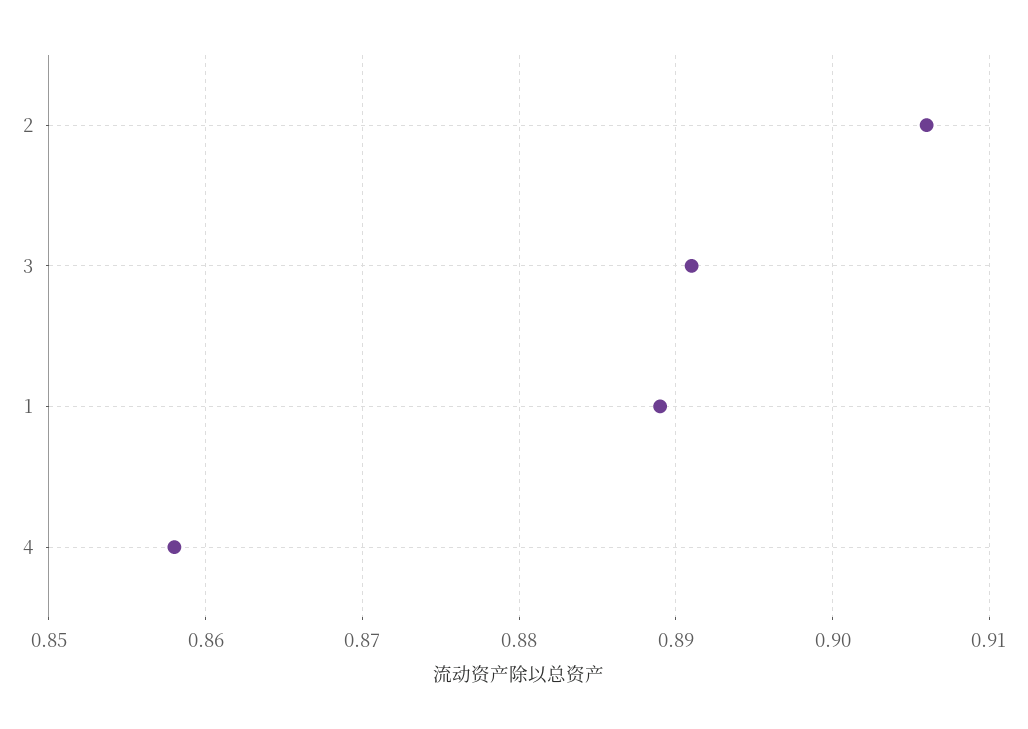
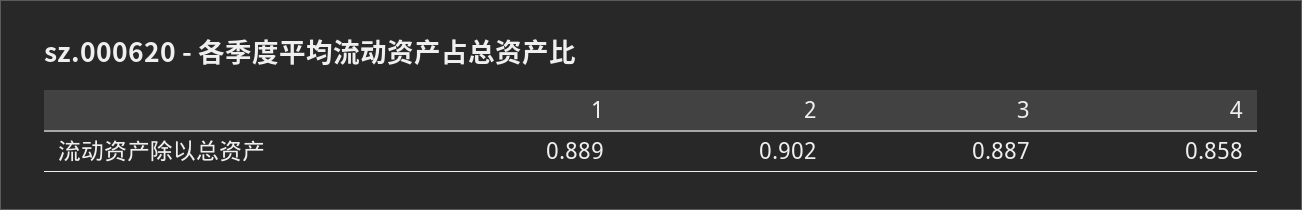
  {
-   "2": 0.906,
+   "2": 0.902,
-   "3": 0.891,
+   "3": 0.887,
    "1": 0.889,
    "4": 0.858
  }

